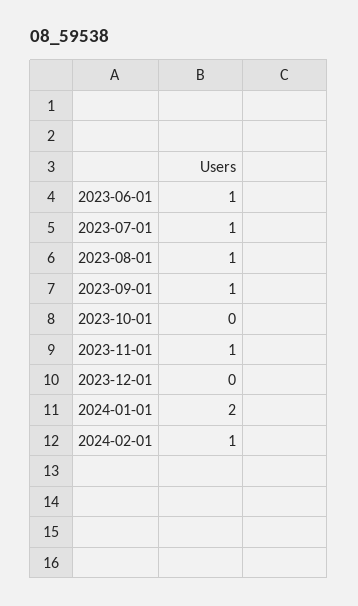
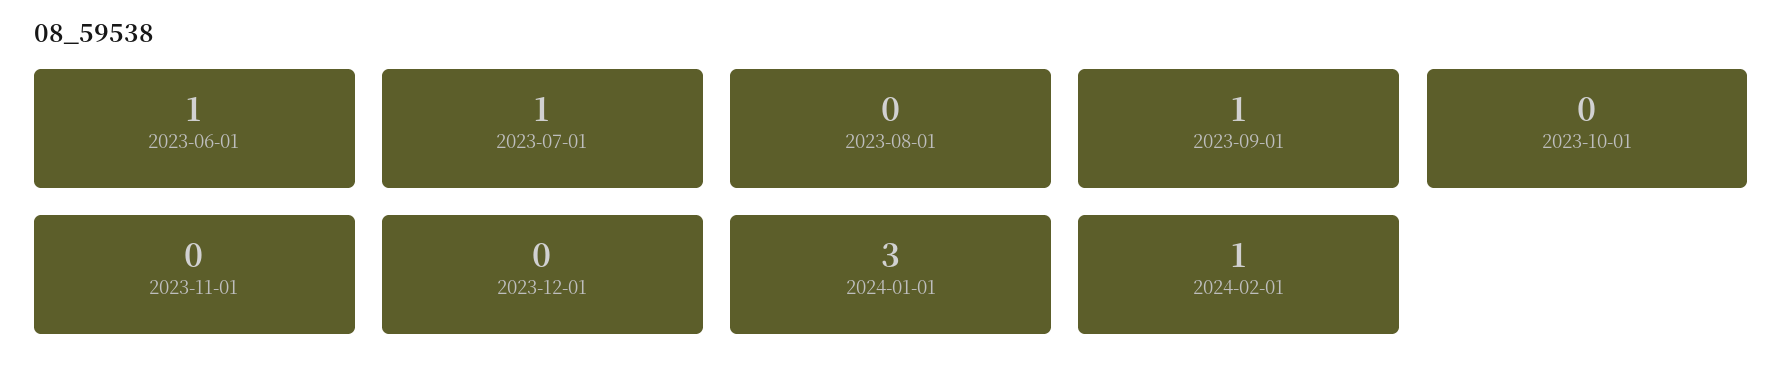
  {
    "2023-06-01": 1,
    "2023-07-01": 1,
-   "2023-08-01": 1,
+   "2023-08-01": 0,
    "2023-09-01": 1,
    "2023-10-01": 0,
-   "2023-11-01": 1,
+   "2023-11-01": 0,
    "2023-12-01": 0,
-   "2024-01-01": 2,
+   "2024-01-01": 3,
    "2024-02-01": 1
  }

